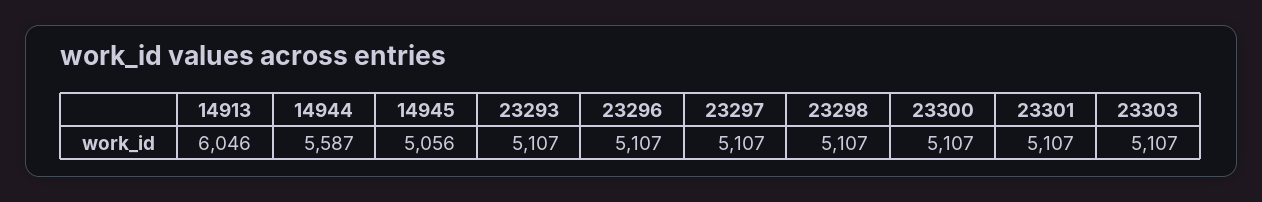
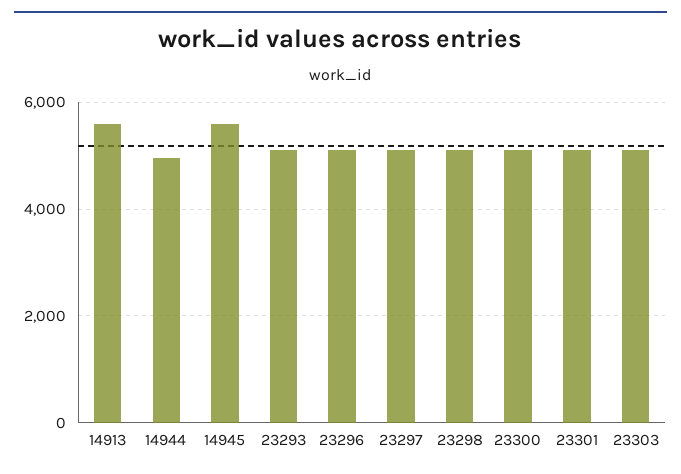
  {
-   "14913": 6046,
+   "14913": 5600,
-   "14944": 5587,
+   "14944": 5000,
-   "14945": 5056,
+   "14945": 5600,
    "23293": 5107,
    "23296": 5107,
    "23297": 5107,
    "23298": 5107,
    "23300": 5107,
    "23301": 5107,
    "23303": 5107
  }

